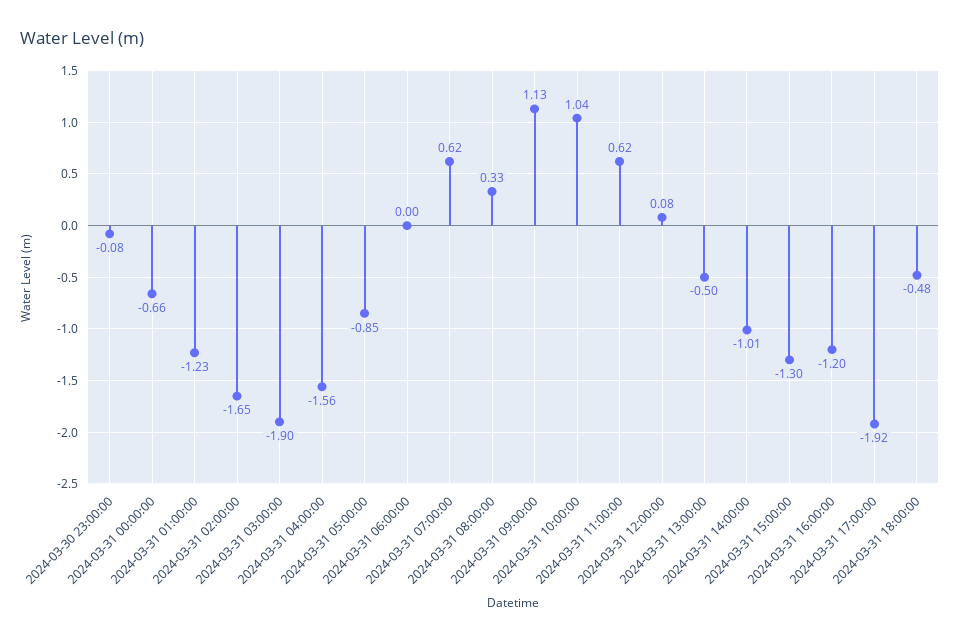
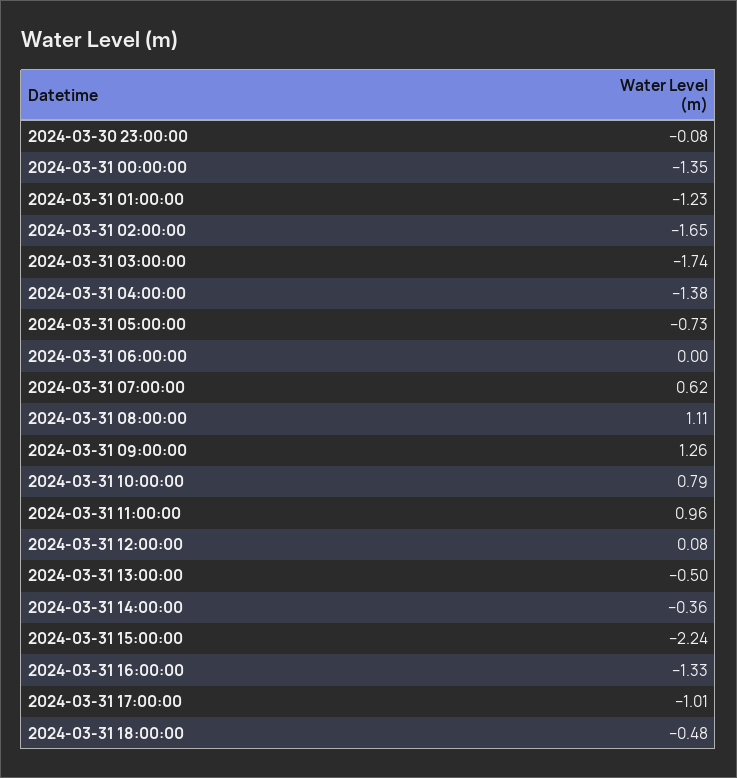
  {
    "2024-03-30 23:00:00": -0.08,
-   "2024-03-31 00:00:00": -0.66,
+   "2024-03-31 00:00:00": -1.35,
    "2024-03-31 01:00:00": -1.23,
    "2024-03-31 02:00:00": -1.65,
-   "2024-03-31 03:00:00": -1.9,
+   "2024-03-31 03:00:00": -1.74,
-   "2024-03-31 04:00:00": -1.56,
+   "2024-03-31 04:00:00": -1.38,
-   "2024-03-31 05:00:00": -0.85,
+   "2024-03-31 05:00:00": -0.73,
    "2024-03-31 06:00:00": 0,
    "2024-03-31 07:00:00": 0.62,
-   "2024-03-31 08:00:00": 0.33,
+   "2024-03-31 08:00:00": 1.11,
-   "2024-03-31 09:00:00": 1.13,
+   "2024-03-31 09:00:00": 1.26,
-   "2024-03-31 10:00:00": 1.04,
+   "2024-03-31 10:00:00": 0.79,
-   "2024-03-31 11:00:00": 0.62,
+   "2024-03-31 11:00:00": 0.96,
    "2024-03-31 12:00:00": 0.08,
    "2024-03-31 13:00:00": -0.5,
-   "2024-03-31 14:00:00": -1.01,
+   "2024-03-31 14:00:00": -0.36,
-   "2024-03-31 15:00:00": -1.3,
+   "2024-03-31 15:00:00": -2.24,
-   "2024-03-31 16:00:00": -1.2,
+   "2024-03-31 16:00:00": -1.33,
-   "2024-03-31 17:00:00": -1.92,
+   "2024-03-31 17:00:00": -1.01,
    "2024-03-31 18:00:00": -0.48
  }

